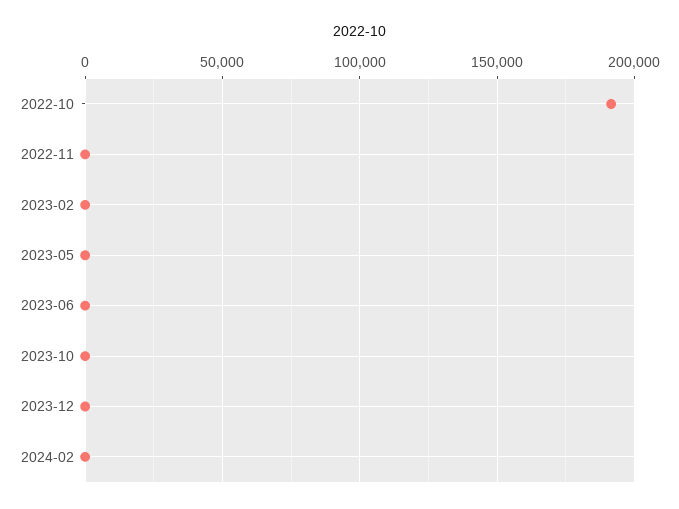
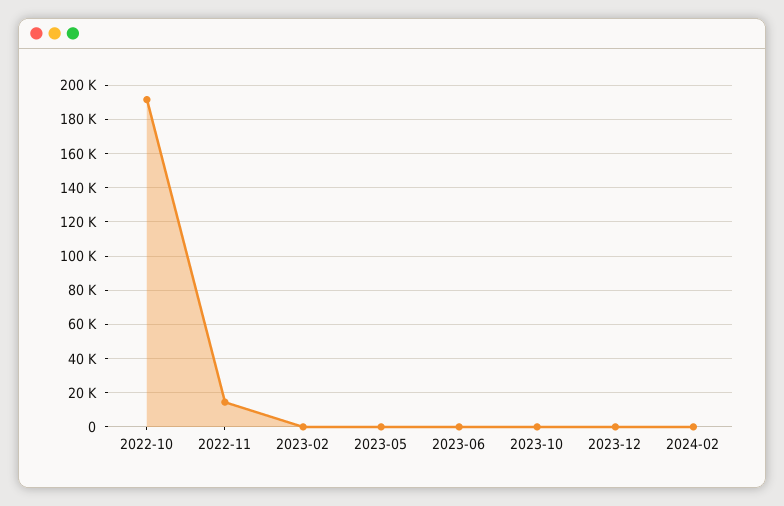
  {
    "2022-10": 190000,
-   "2022-11": 0,
+   "2022-11": 15000,
    "2023-02": 0,
    "2023-05": 0,
    "2023-06": 0,
    "2023-10": 0,
    "2023-12": 0,
    "2024-02": 0
  }

